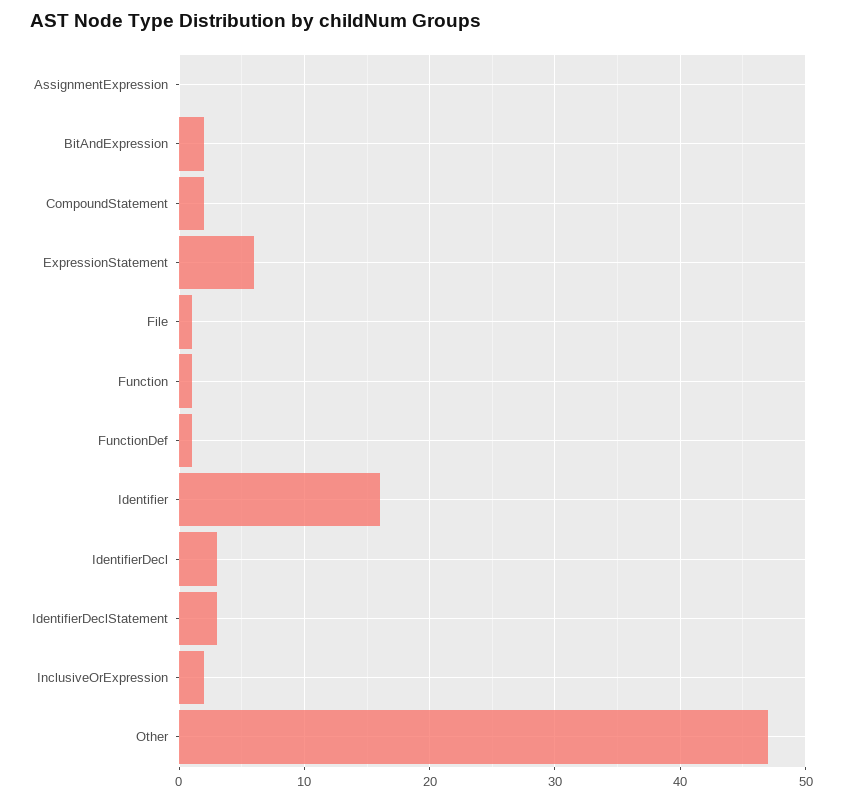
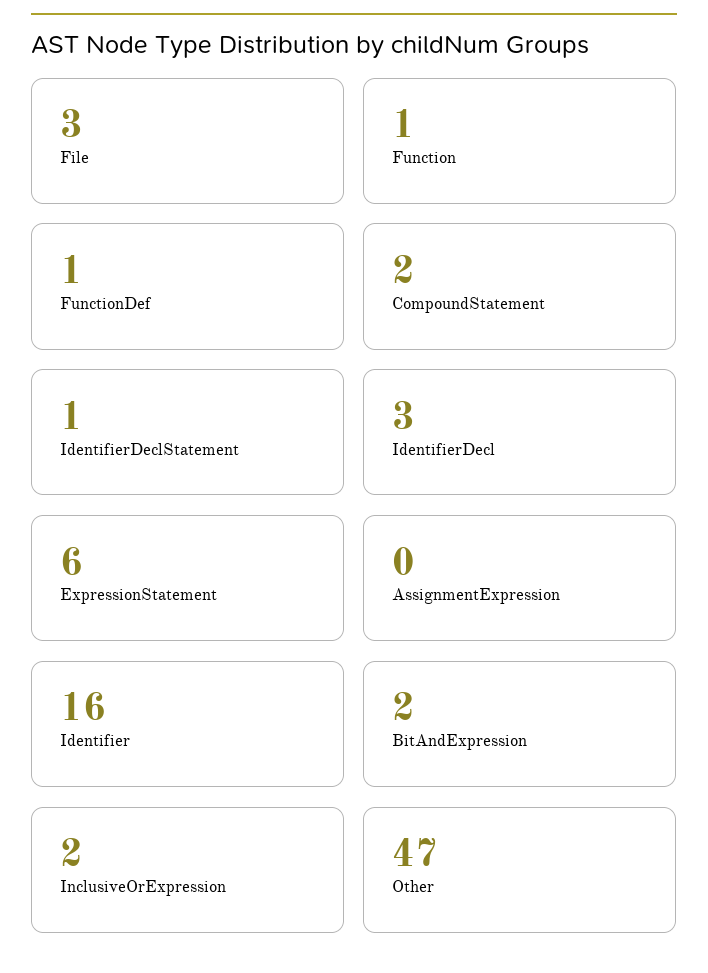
  {
    "AssignmentExpression": 0,
    "BitAndExpression": 2,
    "CompoundStatement": 2,
    "ExpressionStatement": 6,
-   "File": 1,
+   "File": 3,
    "Function": 1,
    "FunctionDef": 1,
    "Identifier": 16,
    "IdentifierDecl": 3,
-   "IdentifierDeclStatement": 3,
+   "IdentifierDeclStatement": 1,
    "InclusiveOrExpression": 2,
    "Other": 47
  }

